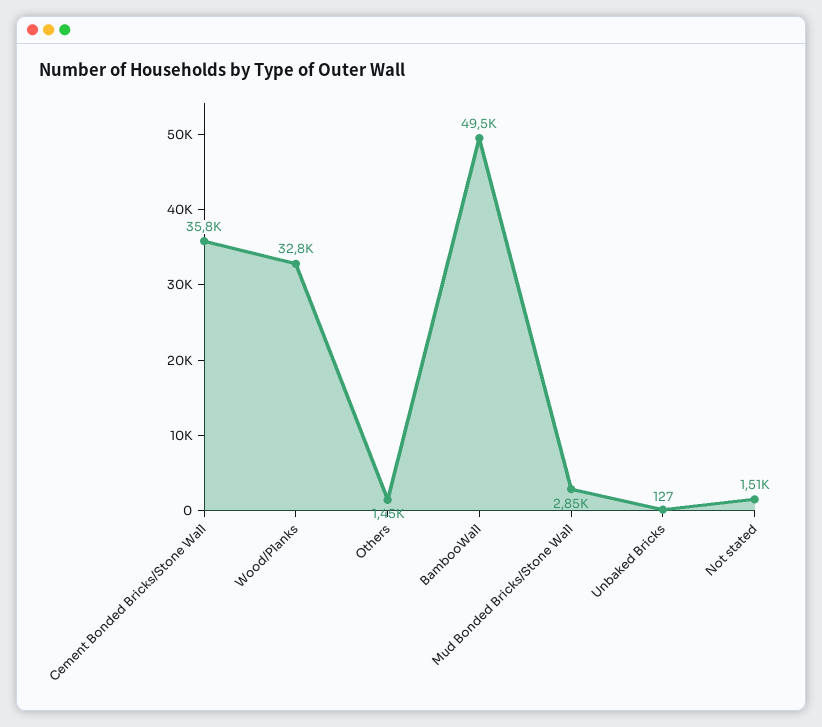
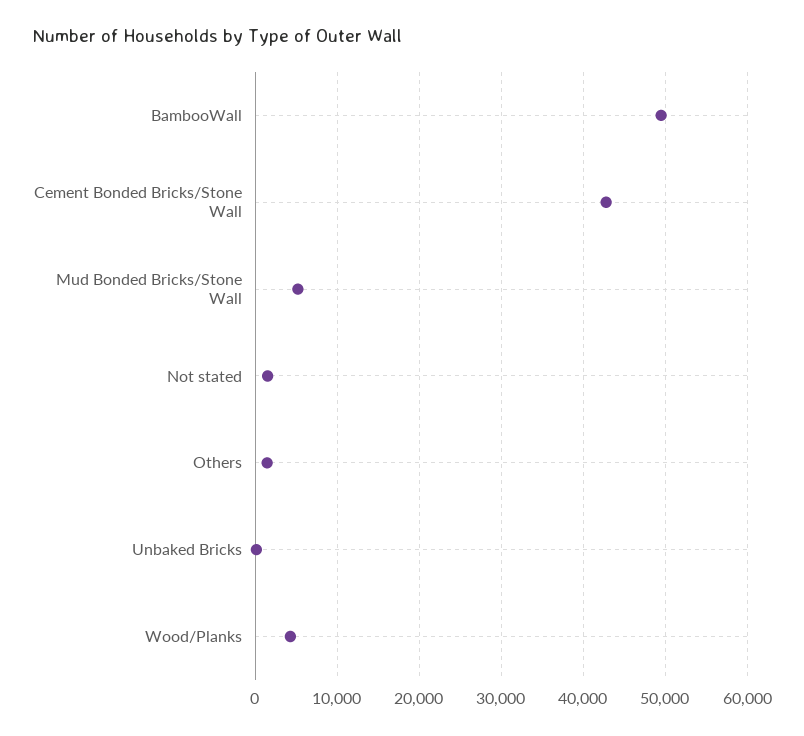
  {
-   "Cement Bonded Bricks/Stone Wall": 35800,
+   "Cement Bonded Bricks/Stone Wall": 43000,
-   "Wood/Planks": 32800,
+   "Wood/Planks": 4000,
    "Others": 1450,
    "BambooWall": 49500,
-   "Mud Bonded Bricks/Stone Wall": 2850,
+   "Mud Bonded Bricks/Stone Wall": 5000,
    "Unbaked Bricks": 127,
    "Not stated": 1510
  }

